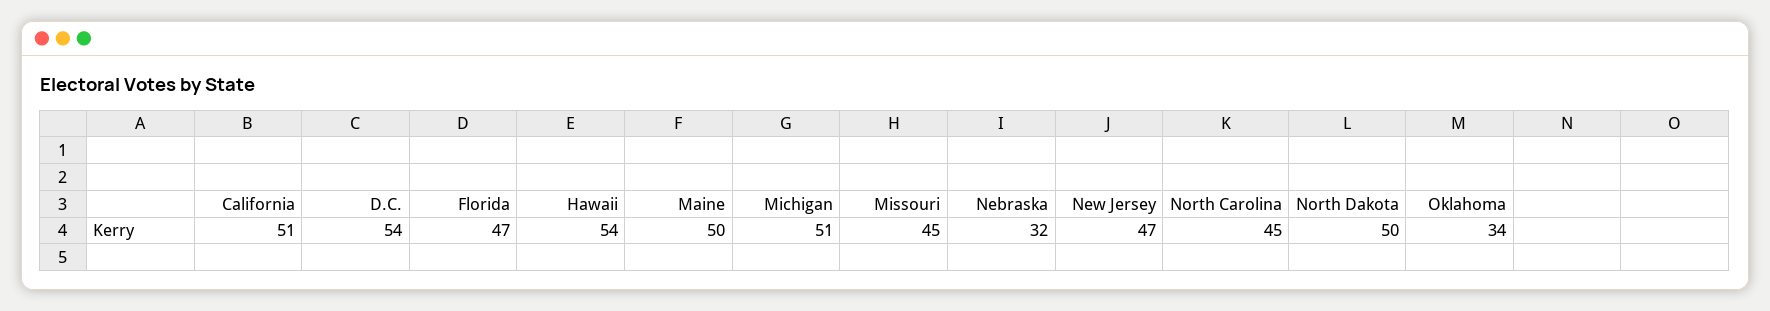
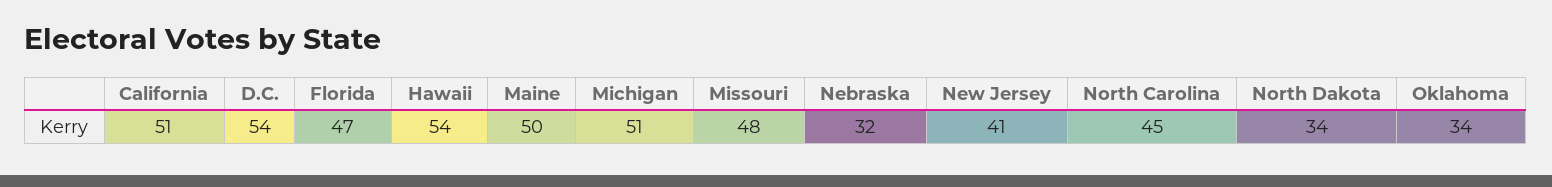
  {
    "California": 51,
    "D.C.": 54,
    "Florida": 47,
    "Hawaii": 54,
    "Maine": 50,
    "Michigan": 51,
-   "Missouri": 45,
+   "Missouri": 48,
    "Nebraska": 32,
-   "New Jersey": 47,
+   "New Jersey": 41,
    "North Carolina": 45,
-   "North Dakota": 50,
+   "North Dakota": 34,
    "Oklahoma": 34
  }

